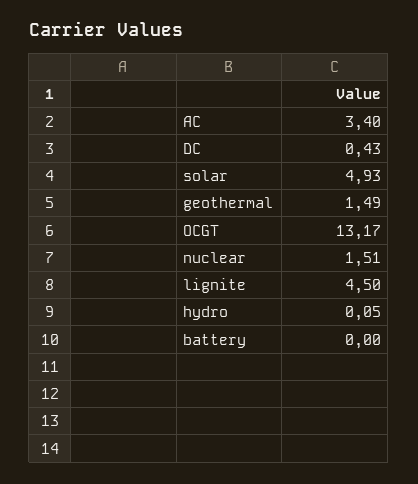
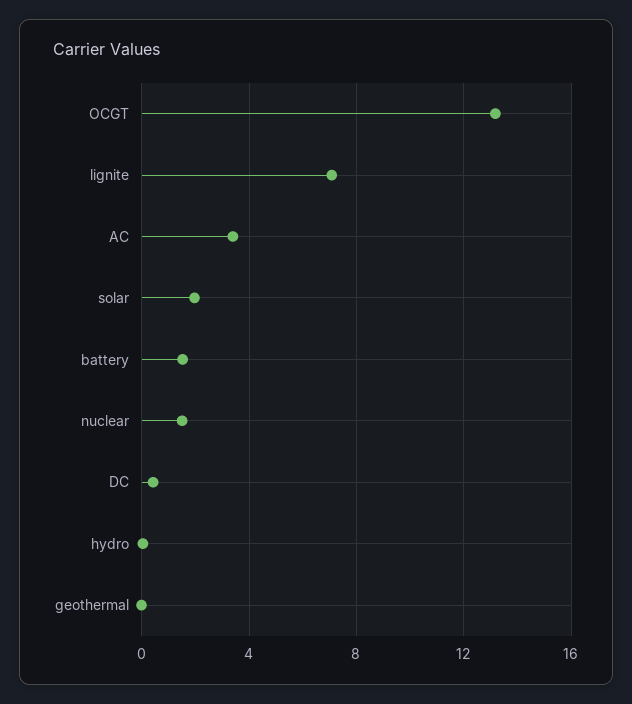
  {
    "AC": 3.4,
    "DC": 0.43,
-   "solar": 4.93,
+   "solar": 2,
-   "geothermal": 1.49,
+   "geothermal": 0,
    "OCGT": 13.17,
    "nuclear": 1.51,
-   "lignite": 4.5,
+   "lignite": 7,
    "hydro": 0.05,
-   "battery": 0
+   "battery": 1.5
  }

